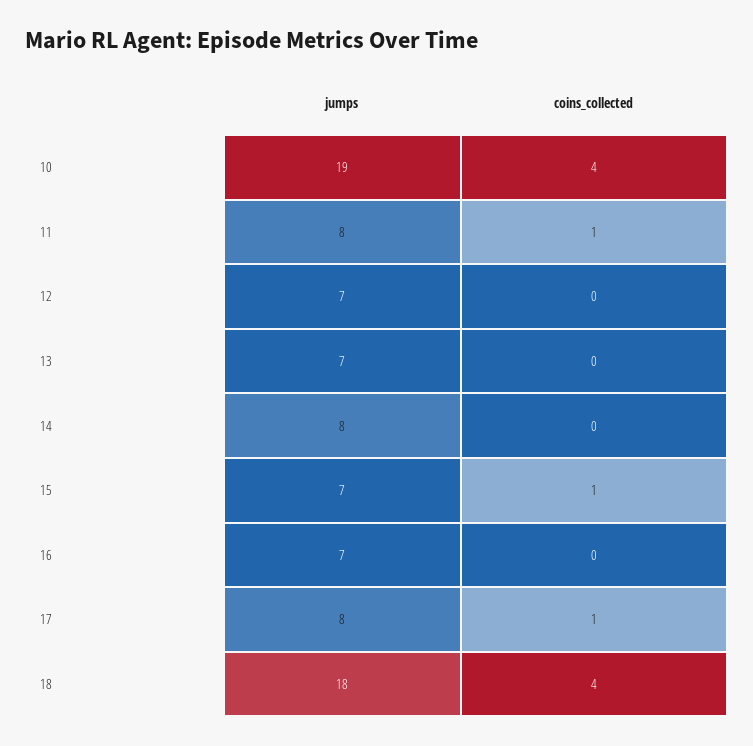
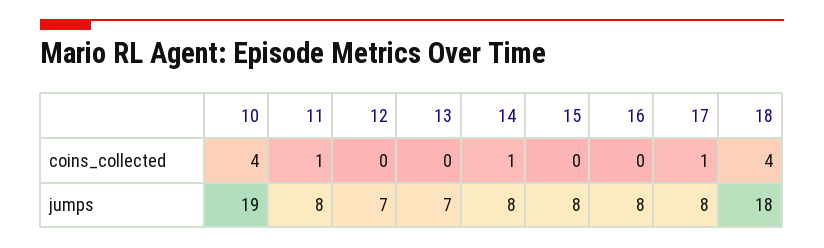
  {
    "jumps": {
      "10": 19,
      "11": 8,
      "12": 7,
      "13": 7,
      "14": 8,
-     "15": 7,
+     "15": 8,
-     "16": 7,
+     "16": 8,
      "17": 8,
      "18": 18
    },
    "coins_collected": {
      "10": 4,
      "11": 1,
      "12": 0,
      "13": 0,
-     "14": 0,
+     "14": 1,
-     "15": 1,
+     "15": 0,
      "16": 0,
      "17": 1,
      "18": 4
    }
  }

